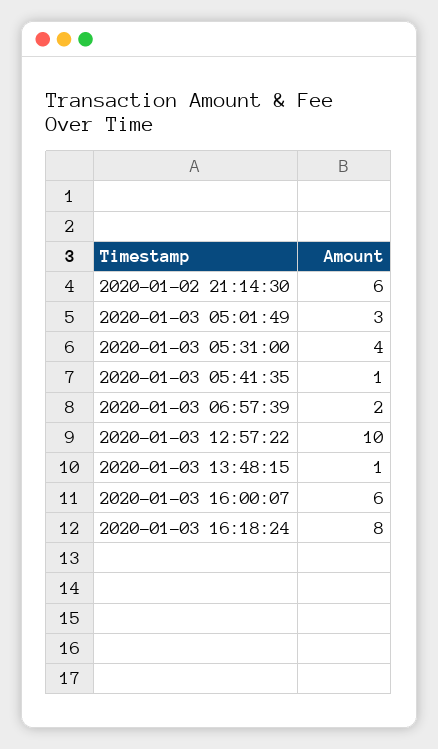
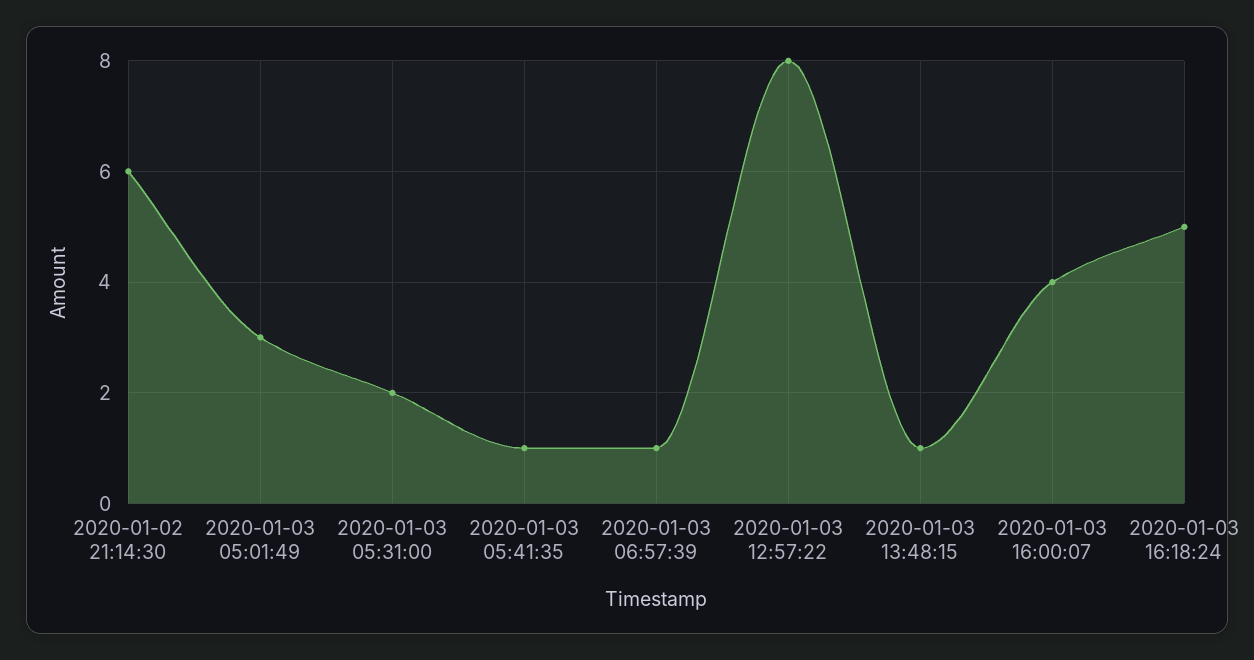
  {
    "2020-01-02 21:14:30": 6,
    "2020-01-03 05:01:49": 3,
-   "2020-01-03 05:31:00": 4,
+   "2020-01-03 05:31:00": 2,
    "2020-01-03 05:41:35": 1,
-   "2020-01-03 06:57:39": 2,
+   "2020-01-03 06:57:39": 1,
-   "2020-01-03 12:57:22": 10,
+   "2020-01-03 12:57:22": 8,
    "2020-01-03 13:48:15": 1,
-   "2020-01-03 16:00:07": 6,
+   "2020-01-03 16:00:07": 4,
-   "2020-01-03 16:18:24": 8
+   "2020-01-03 16:18:24": 5
  }

